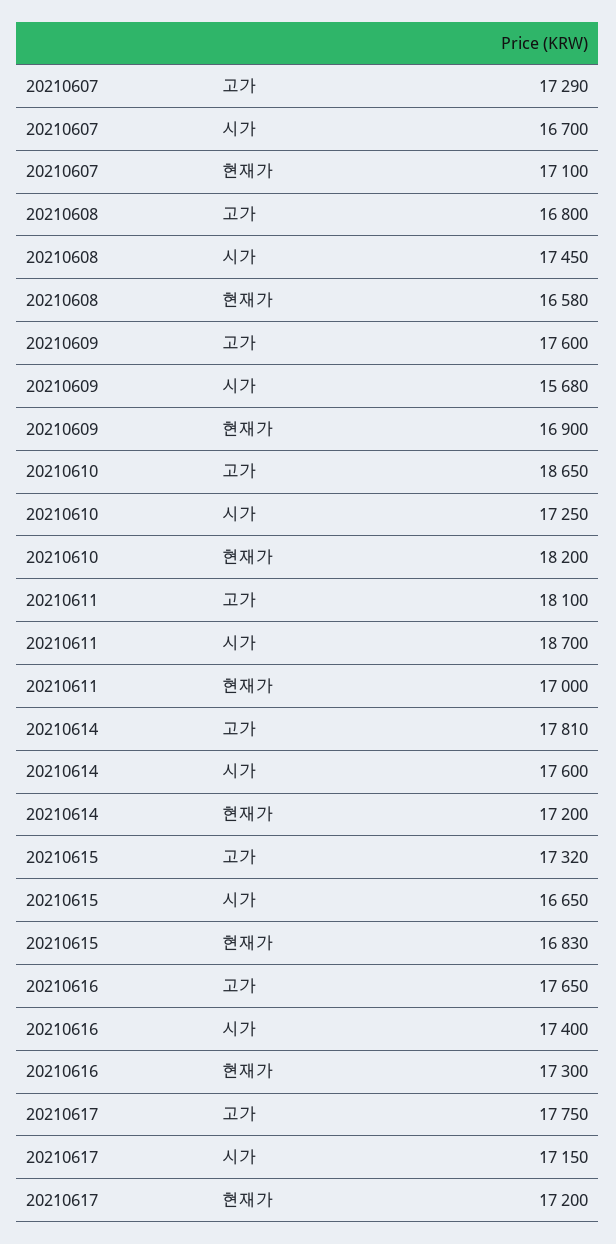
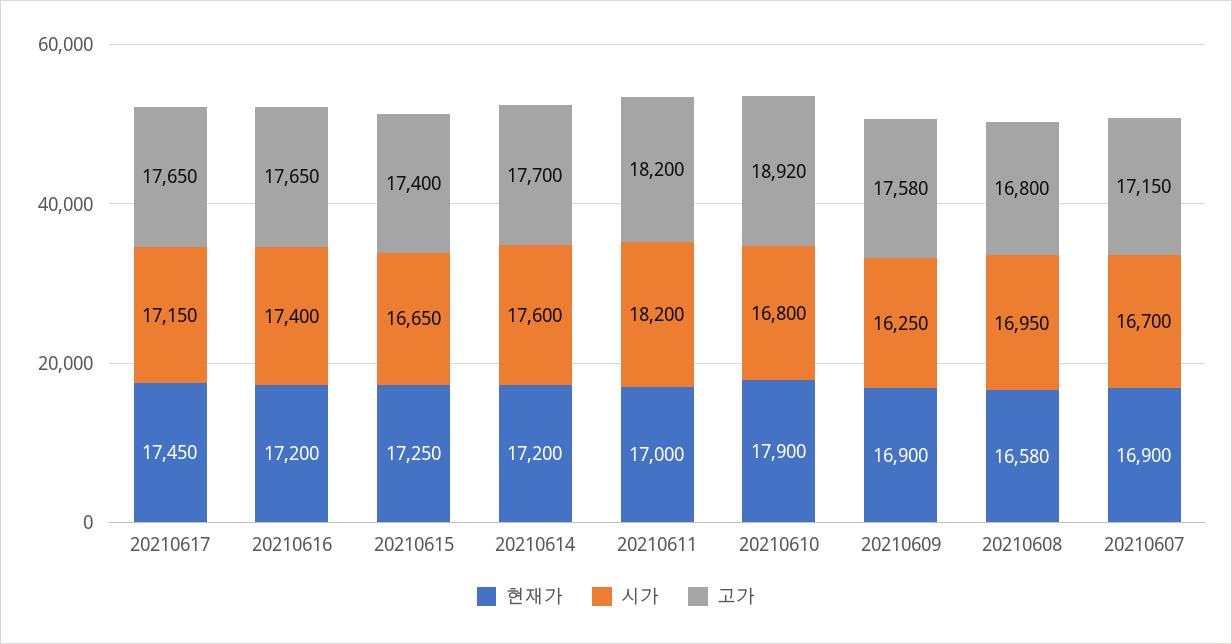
  {
    "고가": {
-     "20210607": 17290,
+     "20210607": 17150,
      "20210608": 16800,
-     "20210609": 17600,
+     "20210609": 17580,
-     "20210610": 18650,
+     "20210610": 18920,
-     "20210611": 18100,
+     "20210611": 18200,
-     "20210614": 17810,
+     "20210614": 17700,
-     "20210615": 17320,
+     "20210615": 17400,
      "20210616": 17650,
-     "20210617": 17750
+     "20210617": 17650
    },
    "시가": {
      "20210607": 16700,
-     "20210608": 17450,
+     "20210608": 16950,
-     "20210609": 15680,
+     "20210609": 16250,
-     "20210610": 17250,
+     "20210610": 16800,
-     "20210611": 18700,
+     "20210611": 18200,
      "20210614": 17600,
      "20210615": 16650,
      "20210616": 17400,
      "20210617": 17150
    },
    "현재가": {
-     "20210607": 17100,
+     "20210607": 16900,
      "20210608": 16580,
      "20210609": 16900,
-     "20210610": 18200,
+     "20210610": 17900,
      "20210611": 17000,
      "20210614": 17200,
-     "20210615": 16830,
+     "20210615": 17250,
-     "20210616": 17300,
+     "20210616": 17200,
-     "20210617": 17200
+     "20210617": 17450
    }
  }

